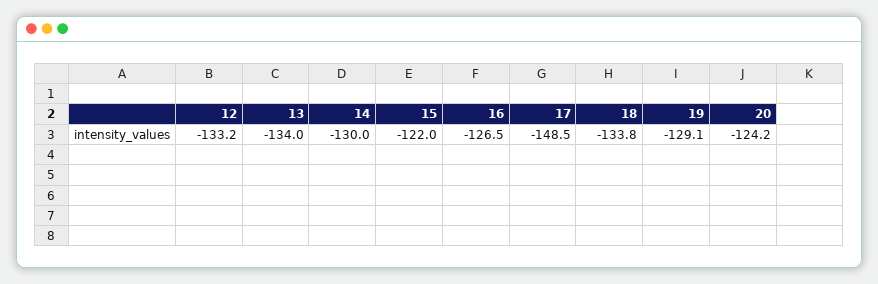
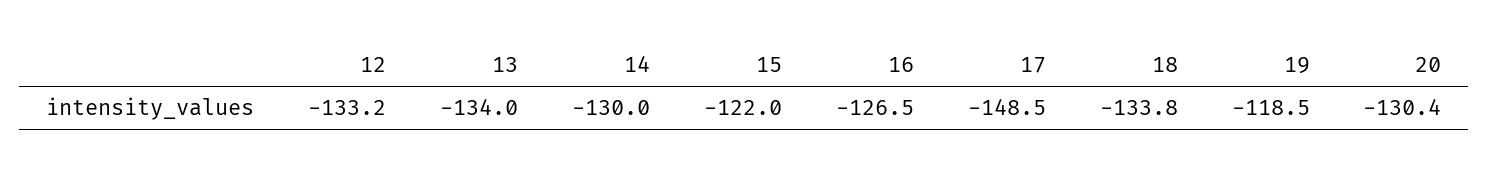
  {
    "12": -133.2,
    "13": -134,
    "14": -130,
    "15": -122,
    "16": -126.5,
    "17": -148.5,
    "18": -133.8,
-   "19": -129.1,
+   "19": -118.5,
-   "20": -124.2
+   "20": -130.4
  }

